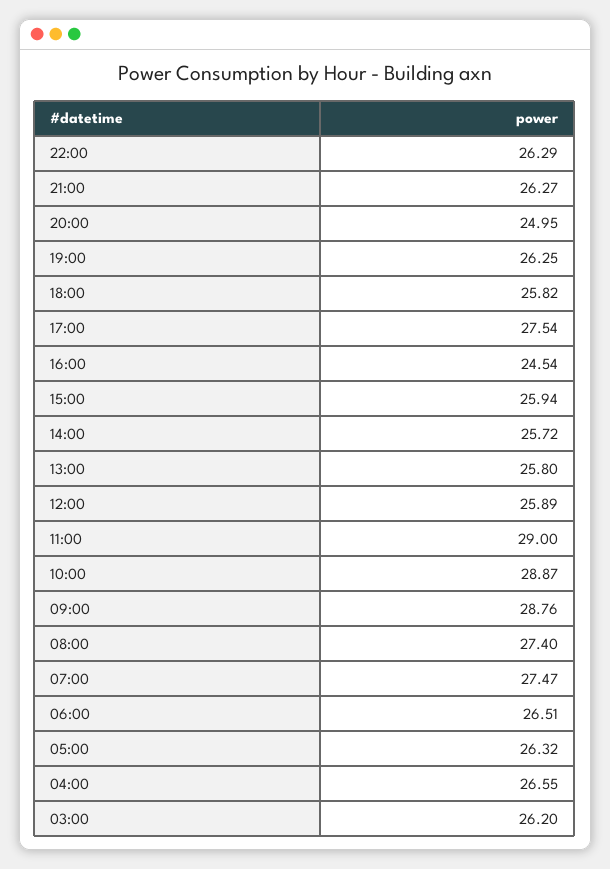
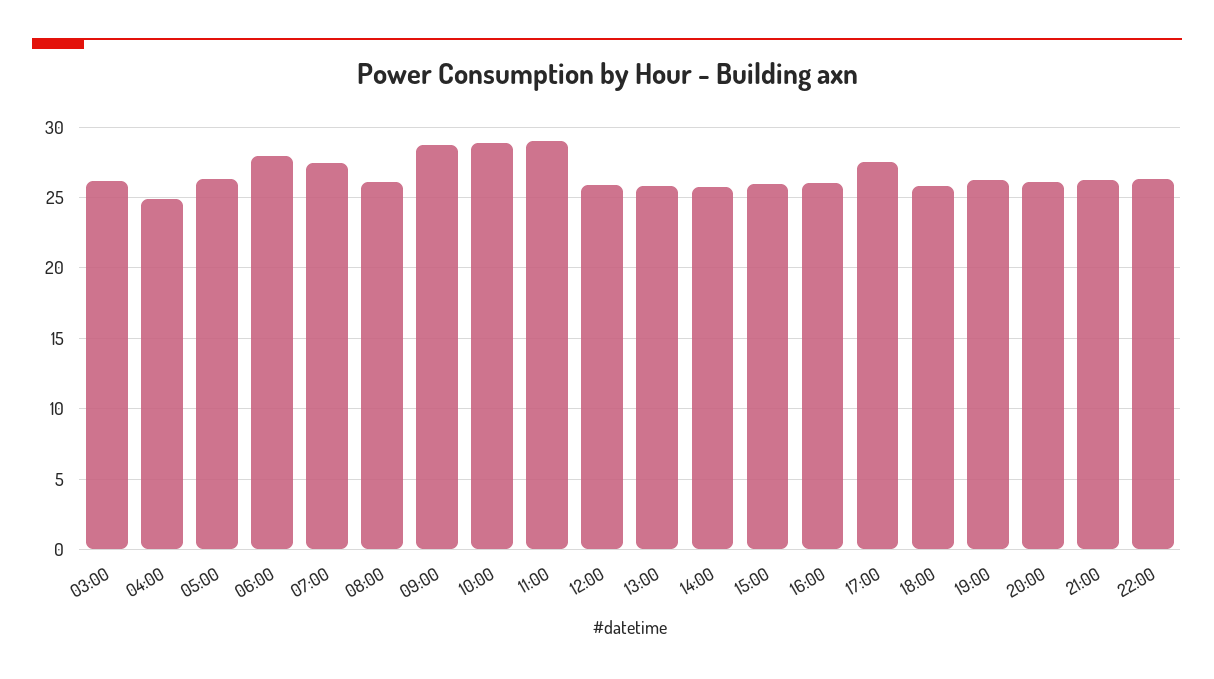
  {
    "22:00": 26.29,
    "21:00": 26.27,
-   "20:00": 24.95,
+   "20:00": 26,
    "19:00": 26.25,
    "18:00": 25.82,
    "17:00": 27.54,
-   "16:00": 24.54,
+   "16:00": 26,
    "15:00": 25.94,
    "14:00": 25.72,
    "13:00": 25.8,
    "12:00": 25.89,
    "11:00": 29,
    "10:00": 28.87,
    "09:00": 28.76,
-   "08:00": 27.4,
+   "08:00": 26,
    "07:00": 27.47,
-   "06:00": 26.51,
+   "06:00": 28,
    "05:00": 26.32,
-   "04:00": 26.55,
+   "04:00": 25,
    "03:00": 26.2
  }

